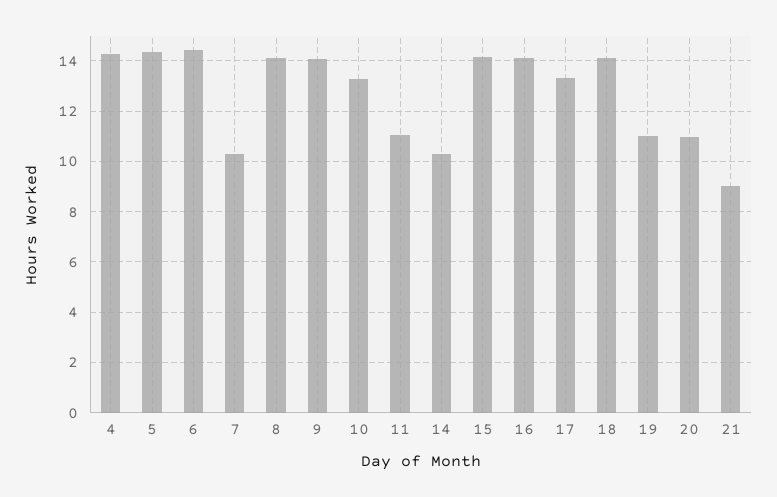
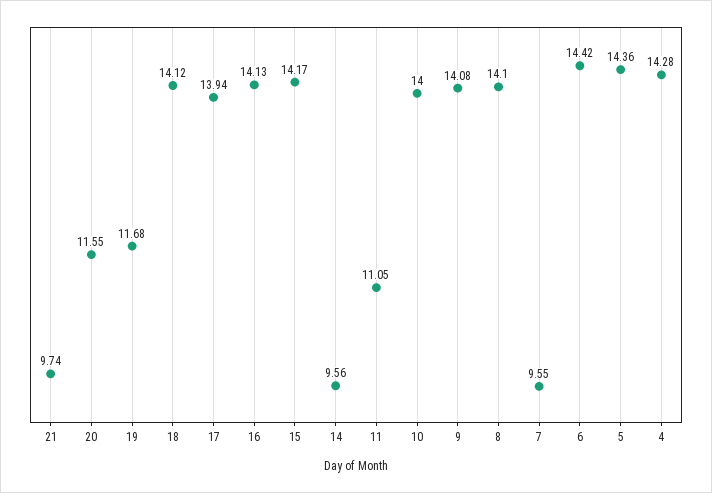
  {
    "4": 14.28,
    "5": 14.36,
    "6": 14.42,
-   "7": 10.25,
+   "7": 9.55,
    "8": 14.1,
    "9": 14.08,
-   "10": 13.25,
+   "10": 14,
    "11": 11.05,
-   "14": 10.25,
+   "14": 9.56,
    "15": 14.17,
    "16": 14.13,
-   "17": 13.25,
+   "17": 13.94,
    "18": 14.12,
-   "19": 11,
+   "19": 11.68,
-   "20": 11,
+   "20": 11.55,
-   "21": 9
+   "21": 9.74
  }

